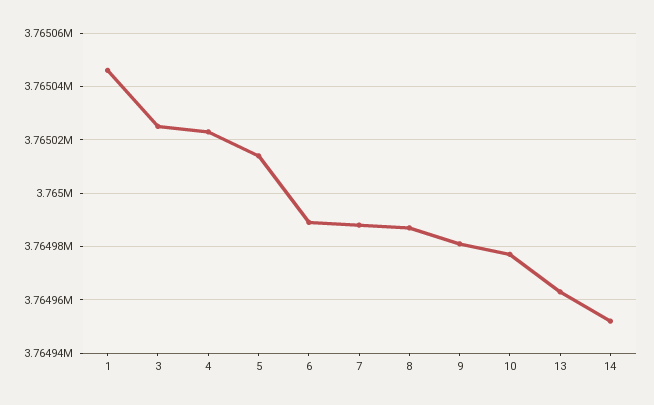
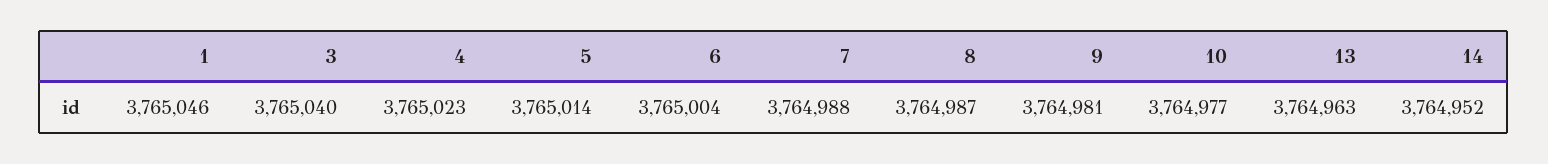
  {
    "1": 3765046,
-   "3": 3765025,
+   "3": 3765040,
    "4": 3765023,
    "5": 3765014,
-   "6": 3764990,
+   "6": 3765004,
    "7": 3764988,
    "8": 3764987,
    "9": 3764981,
    "10": 3764977,
    "13": 3764963,
    "14": 3764952
  }

